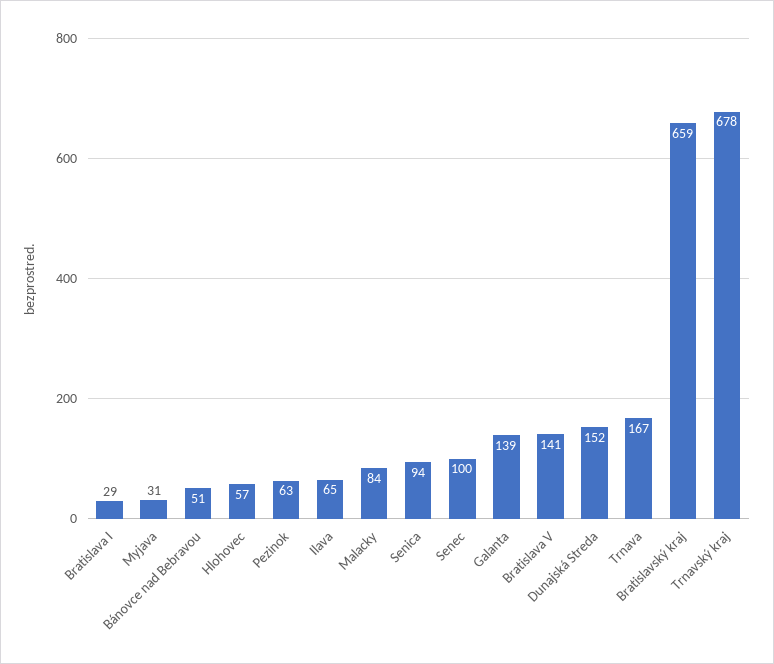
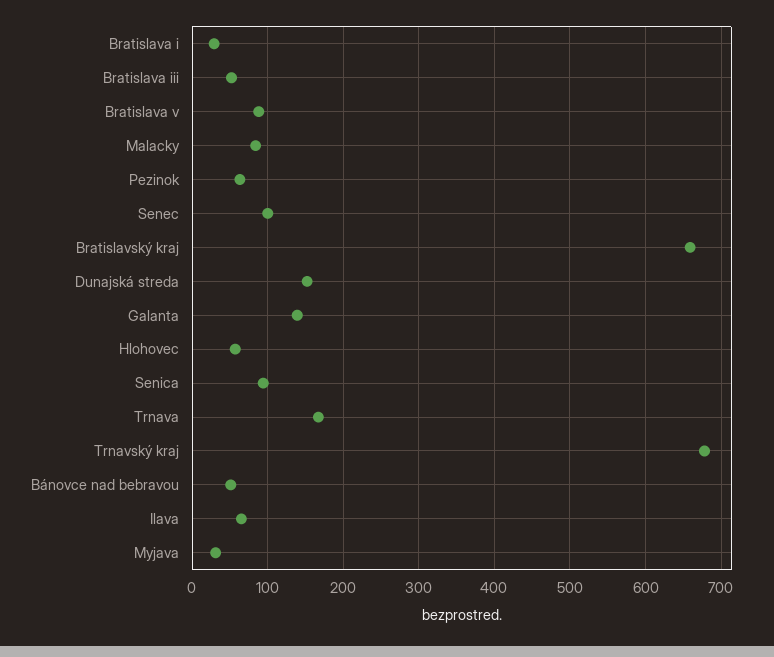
  {
    "Bratislava I": 29,
    "Myjava": 31,
    "Bánovce nad Bebravou": 51,
    "Hlohovec": 57,
    "Pezinok": 63,
    "Ilava": 65,
    "Malacky": 84,
    "Senica": 94,
    "Senec": 100,
    "Galanta": 139,
-   "Bratislava V": 141,
+   "Bratislava V": 90,
    "Dunajská Streda": 152,
    "Trnava": 167,
    "Bratislavský kraj": 659,
-   "Trnavský kraj": 678
+   "Trnavský kraj": 678,
+   "Bratislava iii": 50
  }

